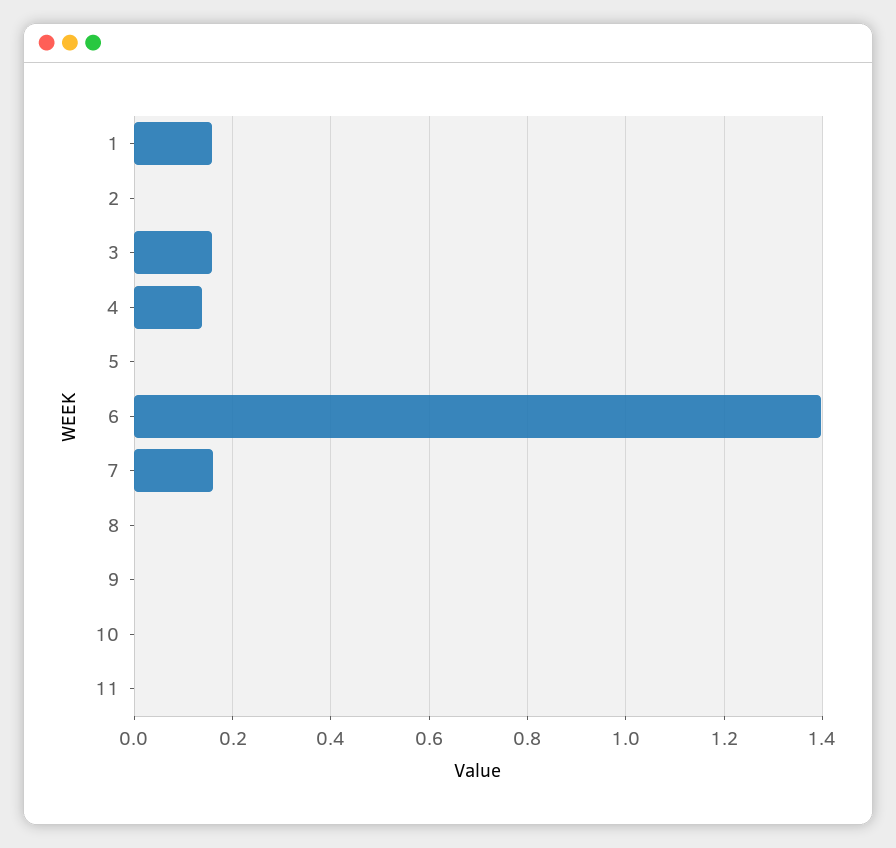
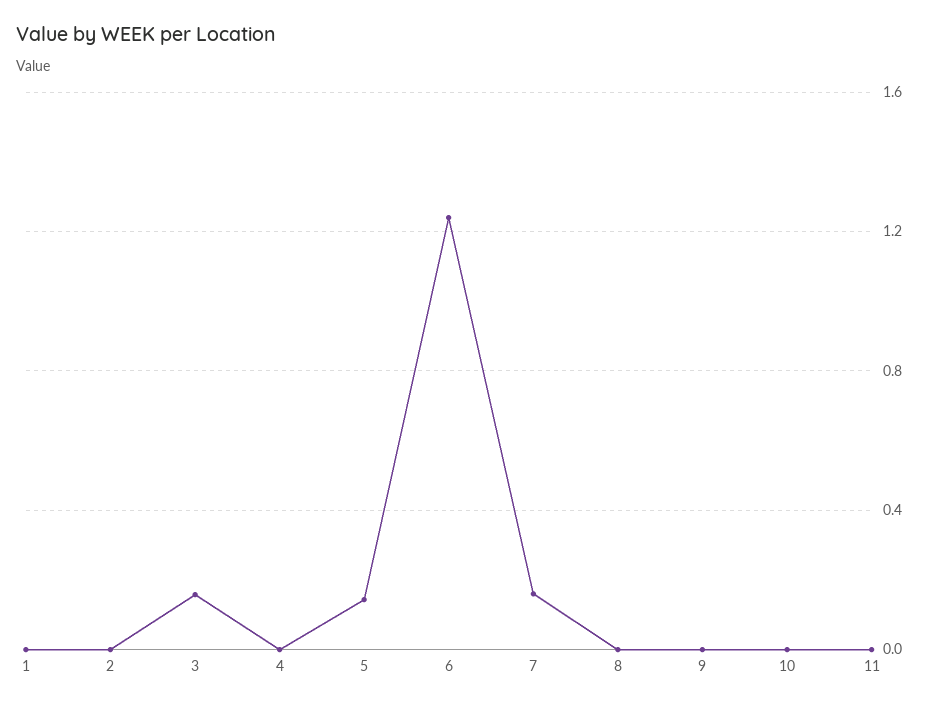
  {
-   "1": 0.16,
+   "1": 0,
    "2": 0,
    "3": 0.16,
-   "4": 0.14,
+   "4": 0,
-   "5": 0,
+   "5": 0.15,
-   "6": 1.4,
+   "6": 1.25,
    "7": 0.16,
    "8": 0,
    "9": 0,
    "10": 0,
    "11": 0
  }

